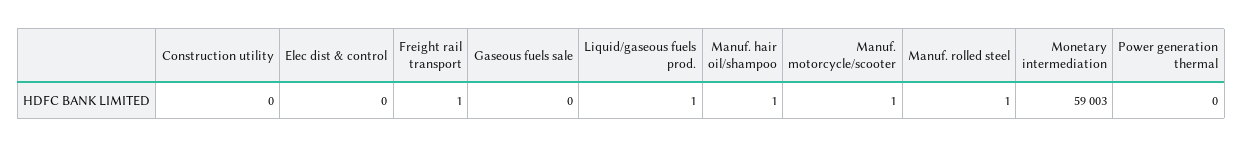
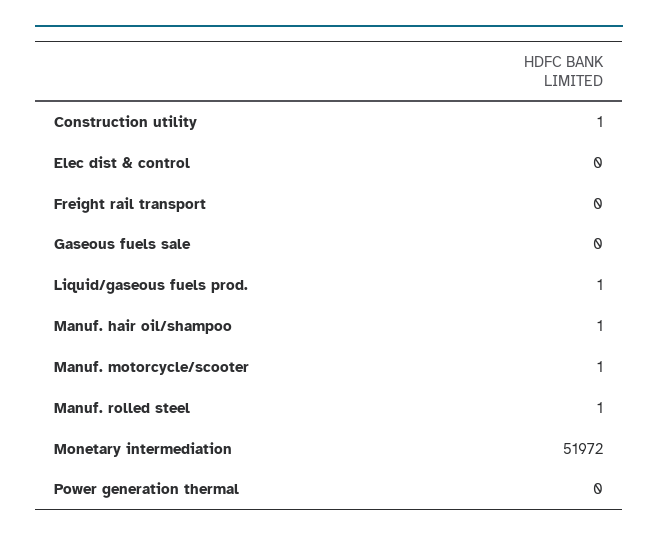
  {
-   "Construction utility": 0,
+   "Construction utility": 1,
    "Elec dist & control": 0,
-   "Freight rail transport": 1,
+   "Freight rail transport": 0,
    "Gaseous fuels sale": 0,
    "Liquid/gaseous fuels prod.": 1,
    "Manuf. hair oil/shampoo": 1,
    "Manuf. motorcycle/scooter": 1,
    "Manuf. rolled steel": 1,
-   "Monetary intermediation": 59003,
+   "Monetary intermediation": 51972,
    "Power generation thermal": 0
  }

